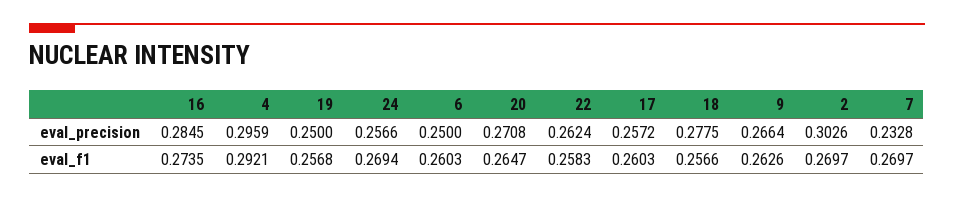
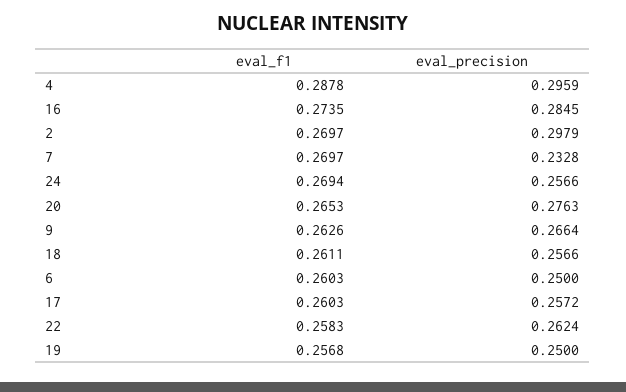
  {
    "16": {
      "eval_precision": 0.2845,
      "eval_f1": 0.2735
    },
    "4": {
      "eval_precision": 0.2959,
-     "eval_f1": 0.2921
+     "eval_f1": 0.2878
    },
    "19": {
      "eval_precision": 0.25,
      "eval_f1": 0.2568
    },
    "24": {
      "eval_precision": 0.2566,
      "eval_f1": 0.2694
    },
    "6": {
      "eval_precision": 0.25,
      "eval_f1": 0.2603
    },
    "20": {
-     "eval_precision": 0.2708,
+     "eval_precision": 0.2763,
-     "eval_f1": 0.2647
+     "eval_f1": 0.2653
    },
    "22": {
      "eval_precision": 0.2624,
      "eval_f1": 0.2583
    },
    "17": {
      "eval_precision": 0.2572,
      "eval_f1": 0.2603
    },
    "18": {
-     "eval_precision": 0.2775,
+     "eval_precision": 0.2566,
-     "eval_f1": 0.2566
+     "eval_f1": 0.2611
    },
    "9": {
      "eval_precision": 0.2664,
      "eval_f1": 0.2626
    },
    "2": {
-     "eval_precision": 0.3026,
+     "eval_precision": 0.2979,
      "eval_f1": 0.2697
    },
    "7": {
      "eval_precision": 0.2328,
      "eval_f1": 0.2697
    }
  }

